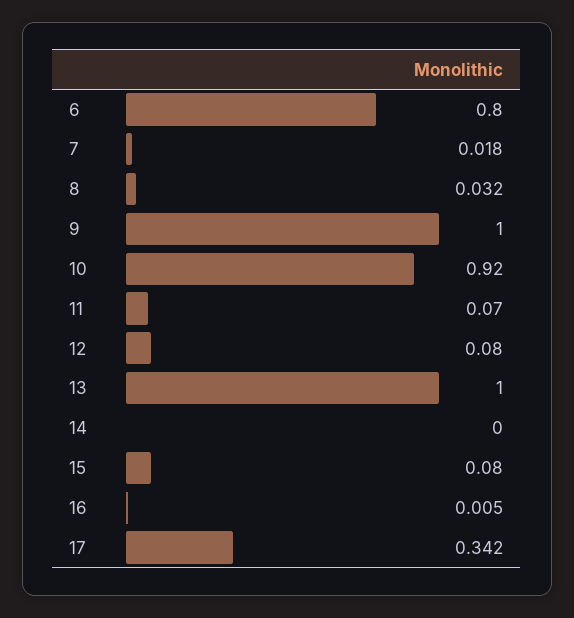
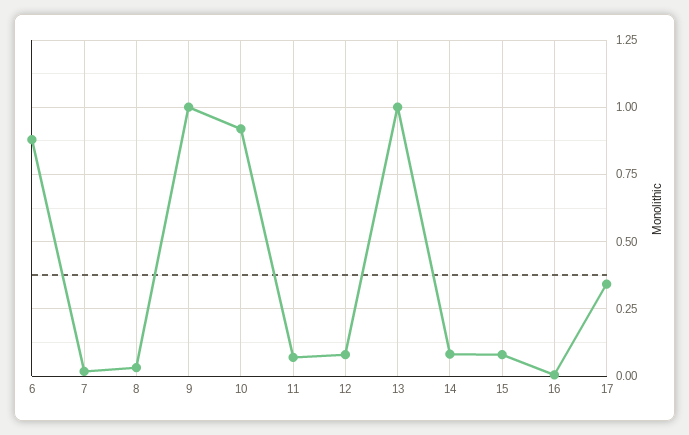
  {
-   "6": 0.8,
+   "6": 0.875,
    "7": 0.018,
    "8": 0.032,
    "9": 1,
    "10": 0.92,
    "11": 0.07,
    "12": 0.08,
    "13": 1,
-   "14": 0,
+   "14": 0.075,
    "15": 0.08,
    "16": 0.005,
    "17": 0.342
  }

